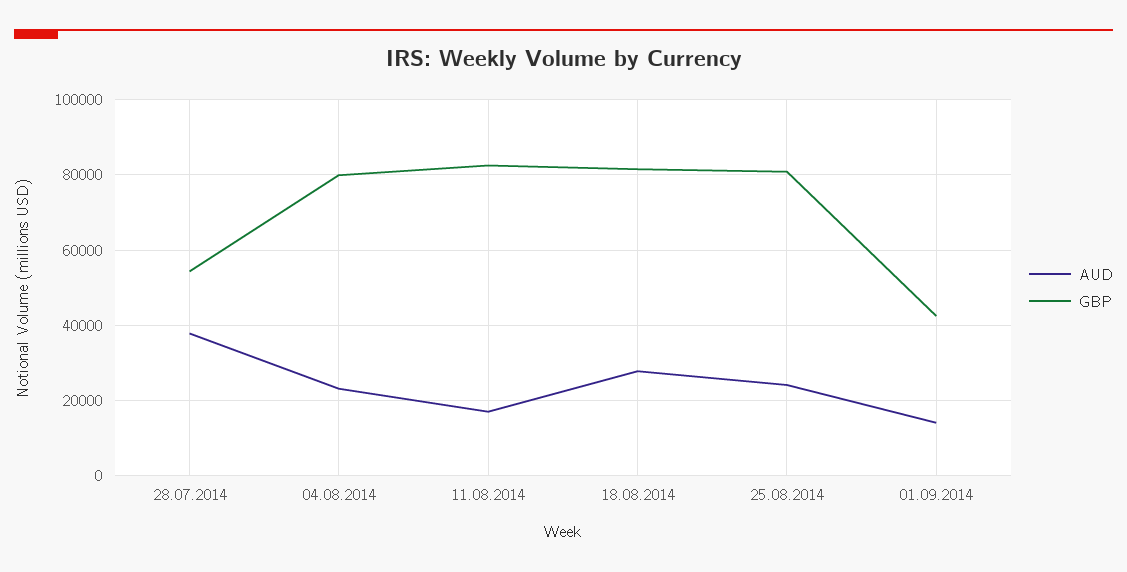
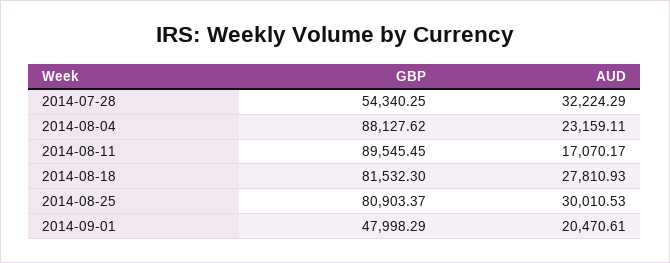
  {
    "AUD": {
-     "28.07.2014": 38000,
+     "28.07.2014": 32224.29,
      "04.08.2014": 23159.11,
      "11.08.2014": 17070.17,
      "18.08.2014": 27810.93,
-     "25.08.2014": 24000,
+     "25.08.2014": 30010.53,
-     "01.09.2014": 14000
+     "01.09.2014": 20470.61
    },
    "GBP": {
      "28.07.2014": 54340.25,
-     "04.08.2014": 80000,
+     "04.08.2014": 88127.62,
-     "11.08.2014": 82000,
+     "11.08.2014": 89545.45,
      "18.08.2014": 81532.3,
      "25.08.2014": 80903.37,
-     "01.09.2014": 42000
+     "01.09.2014": 47998.29
    }
  }

